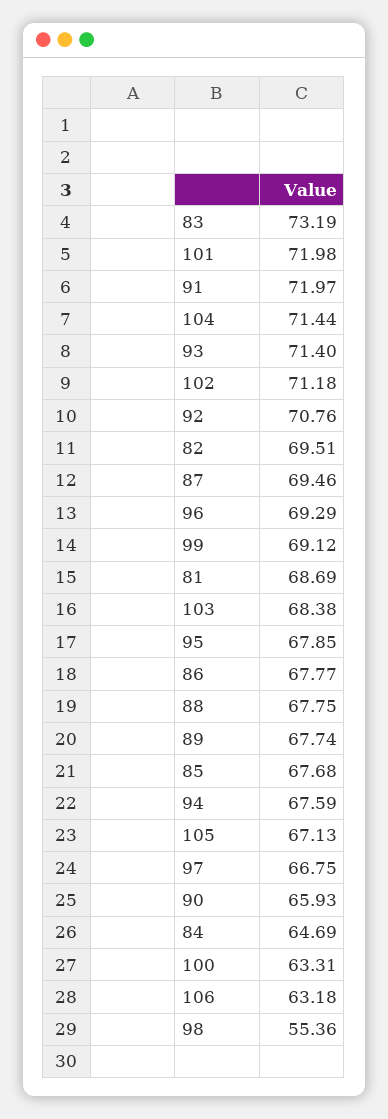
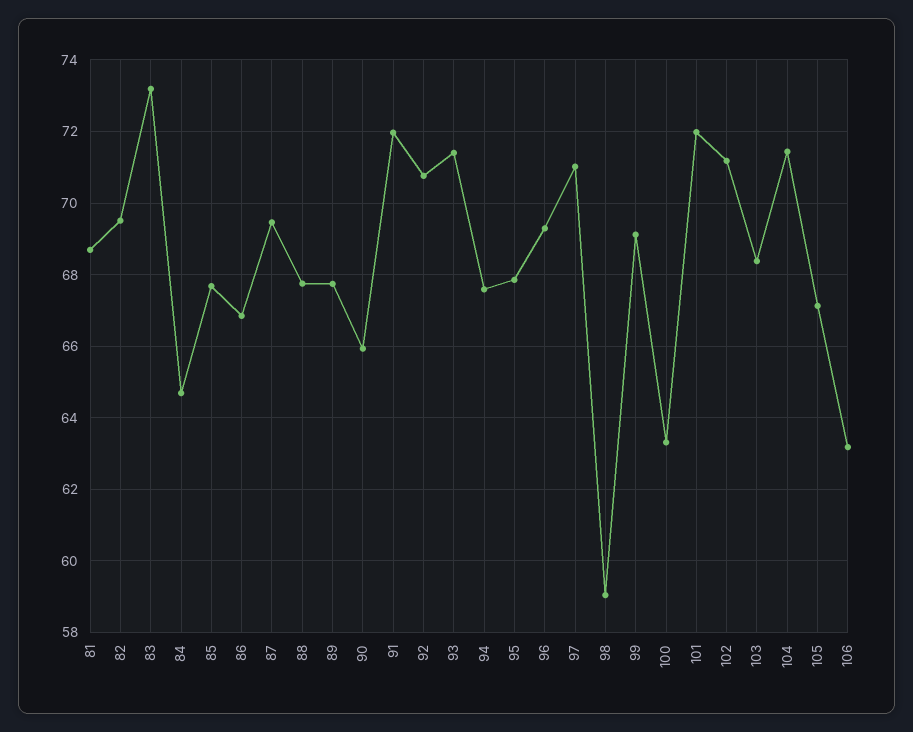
  {
    "83": 73.19,
    "101": 71.98,
    "91": 71.97,
    "104": 71.44,
    "93": 71.4,
    "102": 71.18,
    "92": 70.76,
    "82": 69.51,
    "87": 69.46,
    "96": 69.29,
    "99": 69.12,
    "81": 68.69,
    "103": 68.38,
    "95": 67.85,
-   "86": 67.77,
+   "86": 66.8,
    "88": 67.75,
    "89": 67.74,
    "85": 67.68,
    "94": 67.59,
    "105": 67.13,
-   "97": 66.75,
+   "97": 71,
    "90": 65.93,
    "84": 64.69,
    "100": 63.31,
    "106": 63.18,
-   "98": 55.36
+   "98": 59
  }

